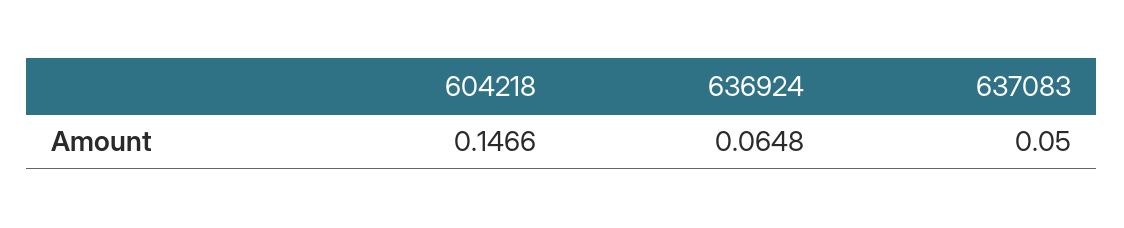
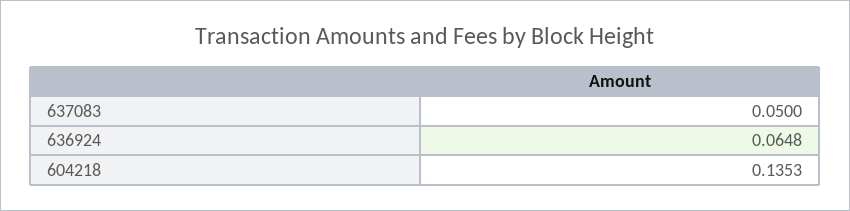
  {
-   "604218": 0.1466,
+   "604218": 0.1353,
    "636924": 0.0648,
    "637083": 0.05
  }

